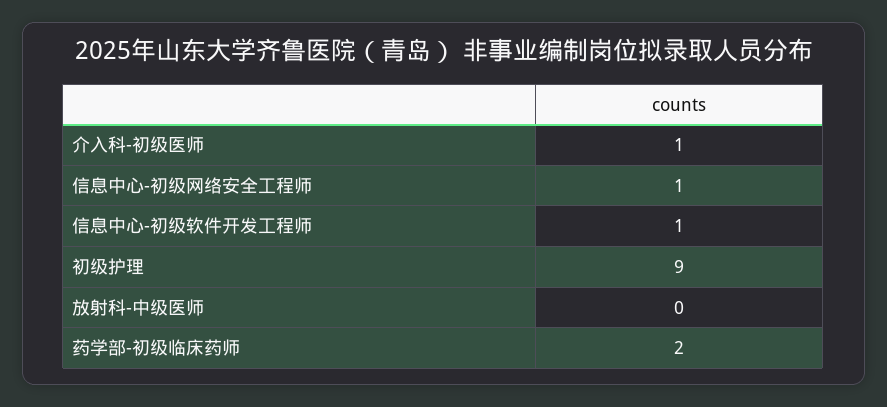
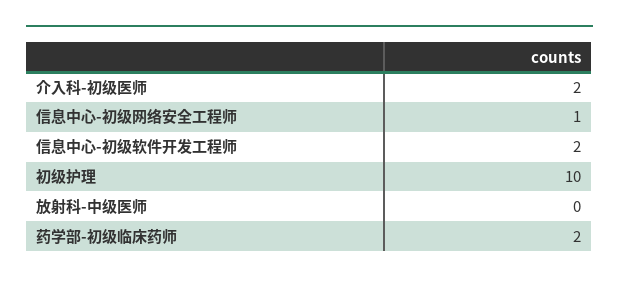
  {
-   "介入科-初级医师": 1,
+   "介入科-初级医师": 2,
    "信息中心-初级网络安全工程师": 1,
-   "信息中心-初级软件开发工程师": 1,
+   "信息中心-初级软件开发工程师": 2,
-   "初级护理": 9,
+   "初级护理": 10,
    "放射科-中级医师": 0,
    "药学部-初级临床药师": 2
  }

